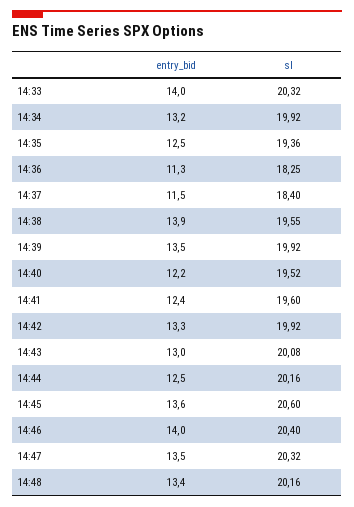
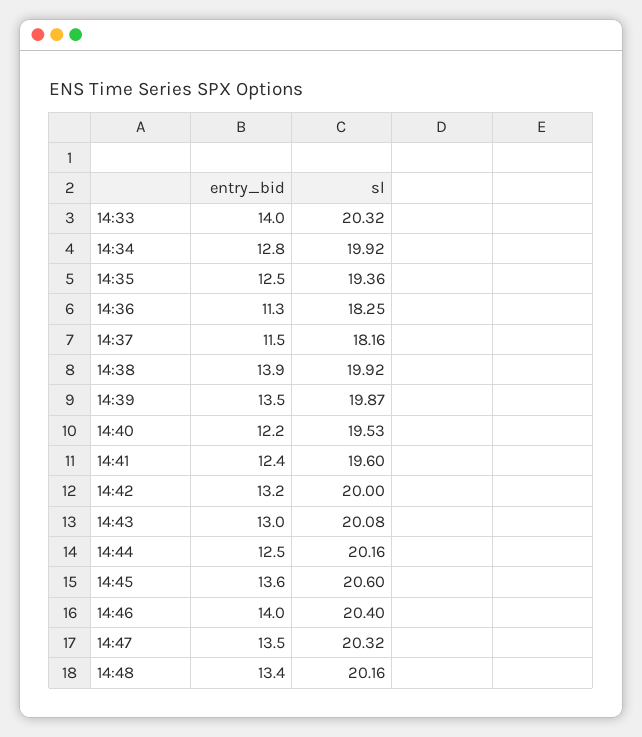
  {
    "entry_bid": {
      "14:33": 14,
-     "14:34": 13.2,
+     "14:34": 12.8,
      "14:35": 12.5,
      "14:36": 11.3,
      "14:37": 11.5,
      "14:38": 13.9,
      "14:39": 13.5,
      "14:40": 12.2,
      "14:41": 12.4,
-     "14:42": 13.3,
+     "14:42": 13.2,
      "14:43": 13,
      "14:44": 12.5,
      "14:45": 13.6,
      "14:46": 14,
      "14:47": 13.5,
      "14:48": 13.4
    },
    "sl": {
      "14:33": 20.32,
      "14:34": 19.92,
      "14:35": 19.36,
      "14:36": 18.25,
-     "14:37": 18.4,
+     "14:37": 18.16,
-     "14:38": 19.55,
+     "14:38": 19.92,
-     "14:39": 19.92,
+     "14:39": 19.87,
-     "14:40": 19.52,
+     "14:40": 19.53,
      "14:41": 19.6,
-     "14:42": 19.92,
+     "14:42": 20,
      "14:43": 20.08,
      "14:44": 20.16,
      "14:45": 20.6,
      "14:46": 20.4,
      "14:47": 20.32,
      "14:48": 20.16
    }
  }

